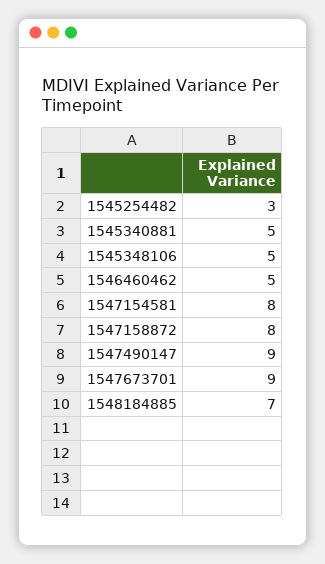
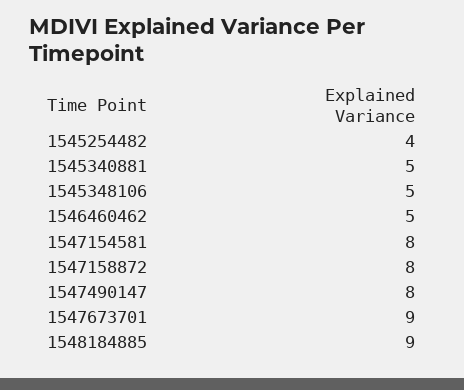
  {
-   "1545254482": 3,
+   "1545254482": 4,
    "1545340881": 5,
    "1545348106": 5,
    "1546460462": 5,
    "1547154581": 8,
    "1547158872": 8,
-   "1547490147": 9,
+   "1547490147": 8,
    "1547673701": 9,
-   "1548184885": 7
+   "1548184885": 9
  }

